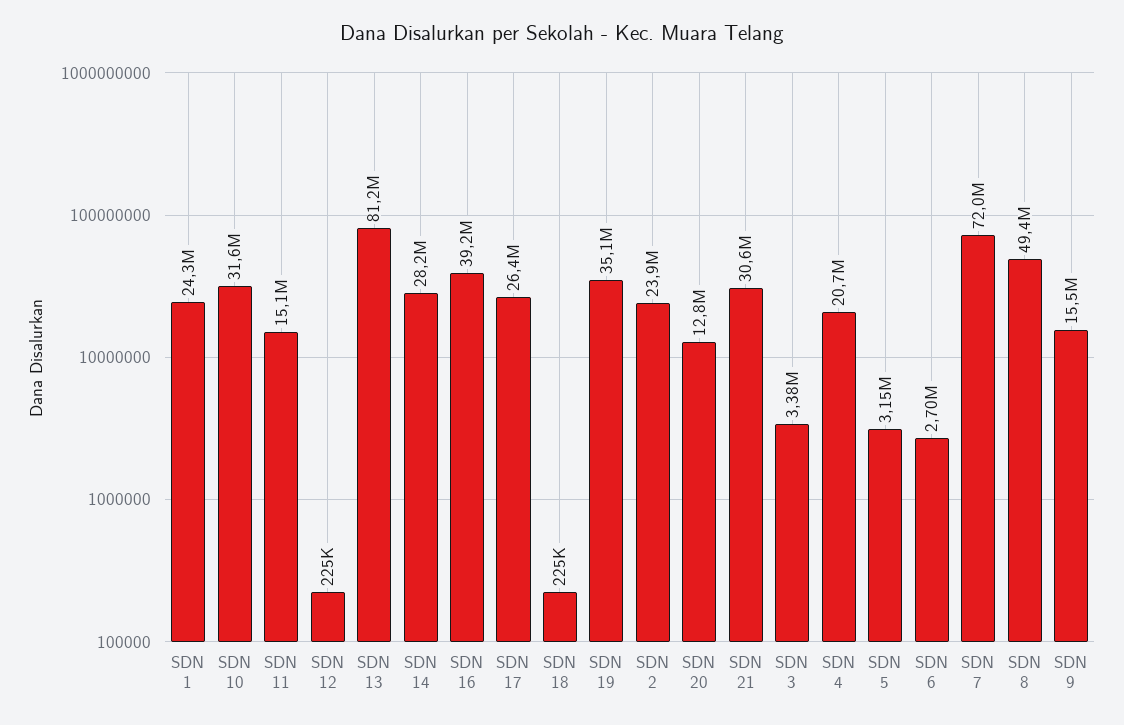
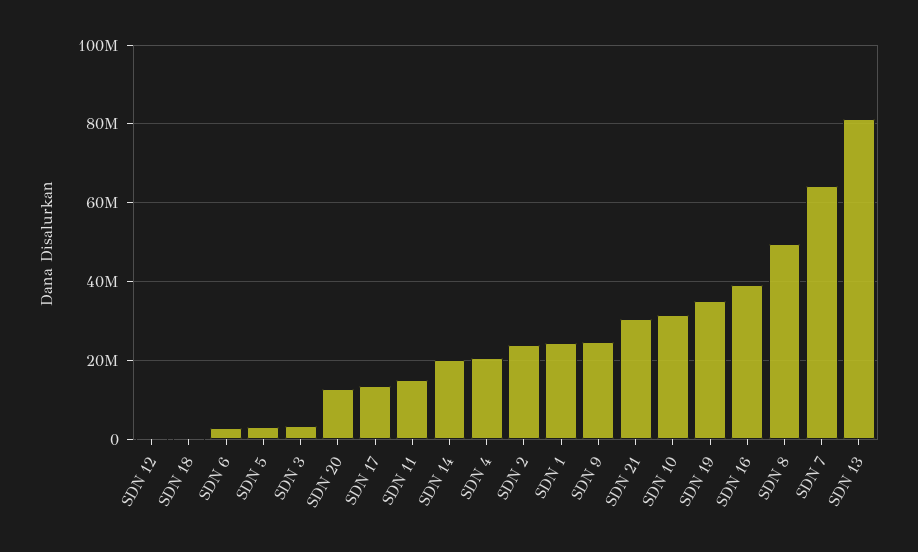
  {
    "SDN 1": 24300000,
    "SDN 10": 31600000,
    "SDN 11": 15100000,
    "SDN 12": 225000,
    "SDN 13": 81200000,
-   "SDN 14": 28200000,
+   "SDN 14": 20000000,
    "SDN 16": 39200000,
-   "SDN 17": 26400000,
+   "SDN 17": 14000000,
    "SDN 18": 225000,
    "SDN 19": 35100000,
    "SDN 2": 23900000,
    "SDN 20": 12800000,
    "SDN 21": 30600000,
    "SDN 3": 3380000,
    "SDN 4": 20700000,
    "SDN 5": 3150000,
    "SDN 6": 2700000,
-   "SDN 7": 72000000,
+   "SDN 7": 64000000,
    "SDN 8": 49400000,
-   "SDN 9": 15500000
+   "SDN 9": 24000000
  }

